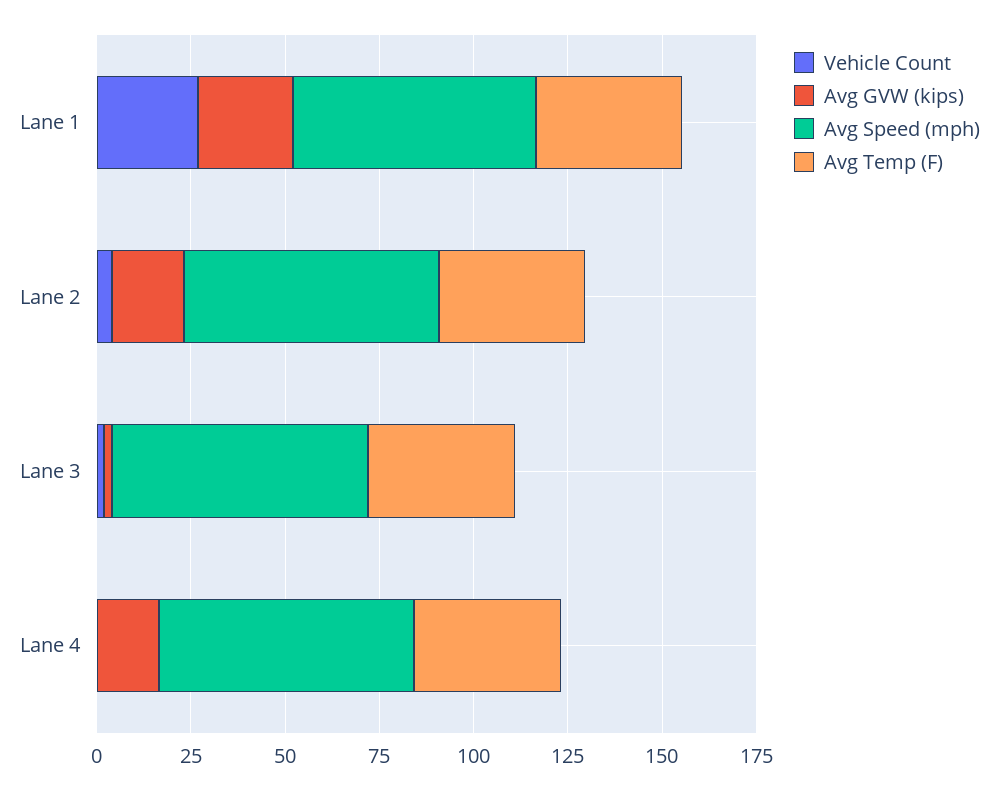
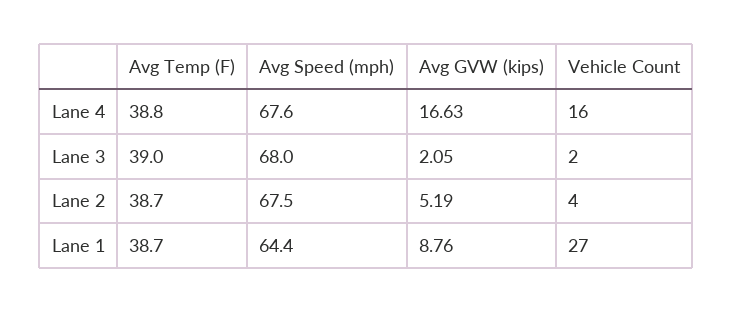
  {
    "Vehicle Count": {
      "Lane 1": 27,
      "Lane 2": 4,
      "Lane 3": 2,
-     "Lane 4": 0
+     "Lane 4": 16
    },
    "Avg GVW (kips)": {
-     "Lane 1": 25,
+     "Lane 1": 8.76,
-     "Lane 2": 20,
+     "Lane 2": 5.19,
      "Lane 3": 2.05,
      "Lane 4": 16.63
    },
    "Avg Speed (mph)": {
      "Lane 1": 64.4,
      "Lane 2": 67.5,
      "Lane 3": 68,
      "Lane 4": 67.6
    },
    "Avg Temp (F)": {
      "Lane 1": 38.7,
      "Lane 2": 38.7,
      "Lane 3": 39,
      "Lane 4": 38.8
    }
  }

